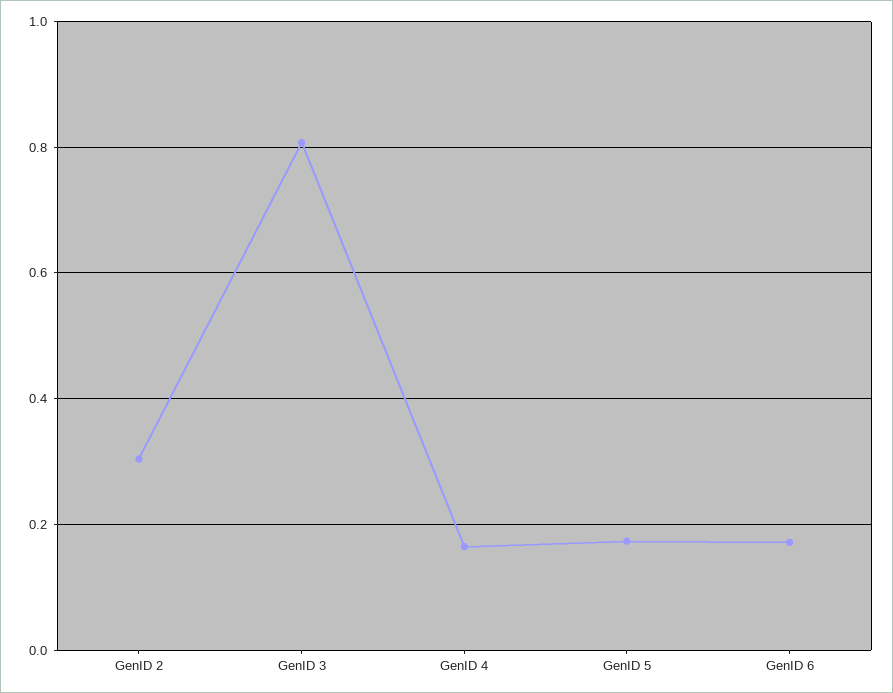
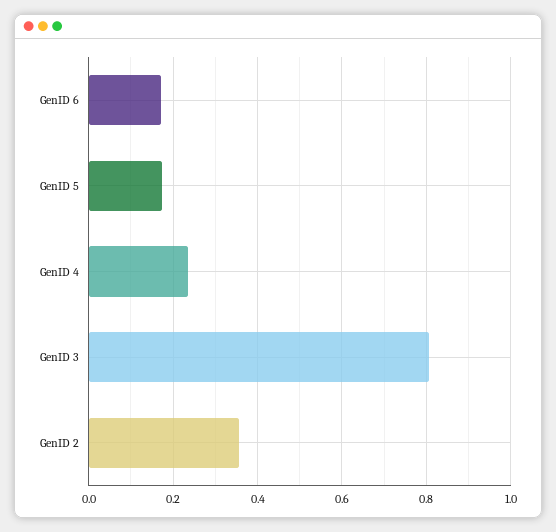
  {
-   "GenID 2": 0.3,
+   "GenID 2": 0.36,
    "GenID 3": 0.8,
-   "GenID 4": 0.16,
+   "GenID 4": 0.24,
    "GenID 5": 0.18,
    "GenID 6": 0.18
  }

